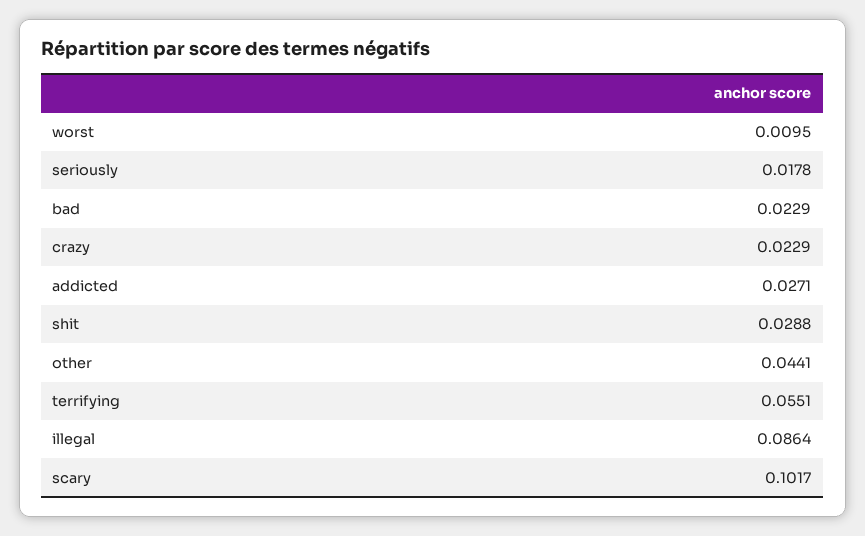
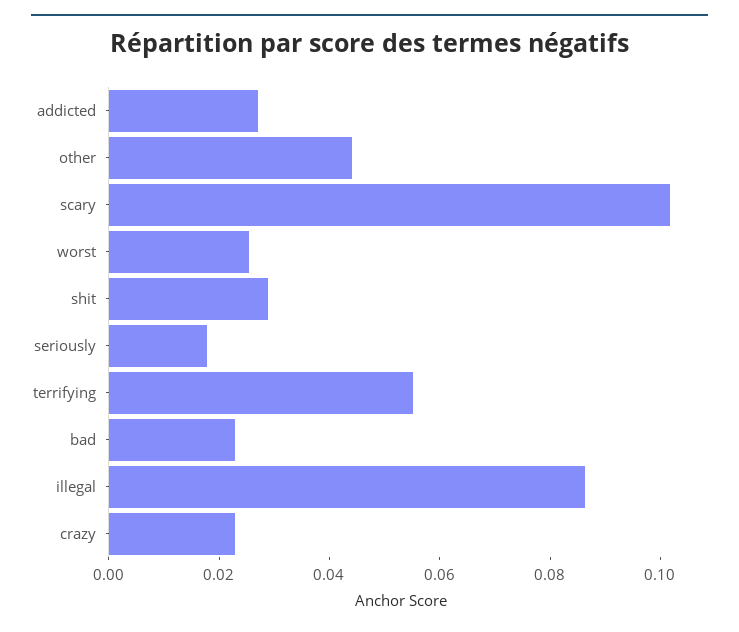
  {
-   "worst": 0.0095,
+   "worst": 0.025,
    "seriously": 0.0178,
    "bad": 0.0229,
    "crazy": 0.0229,
    "addicted": 0.0271,
    "shit": 0.0288,
    "other": 0.0441,
    "terrifying": 0.0551,
    "illegal": 0.0864,
    "scary": 0.1017
  }

